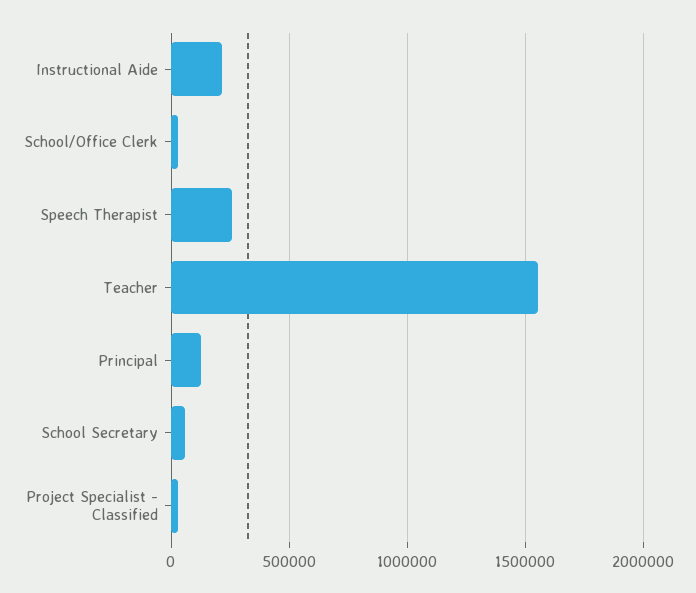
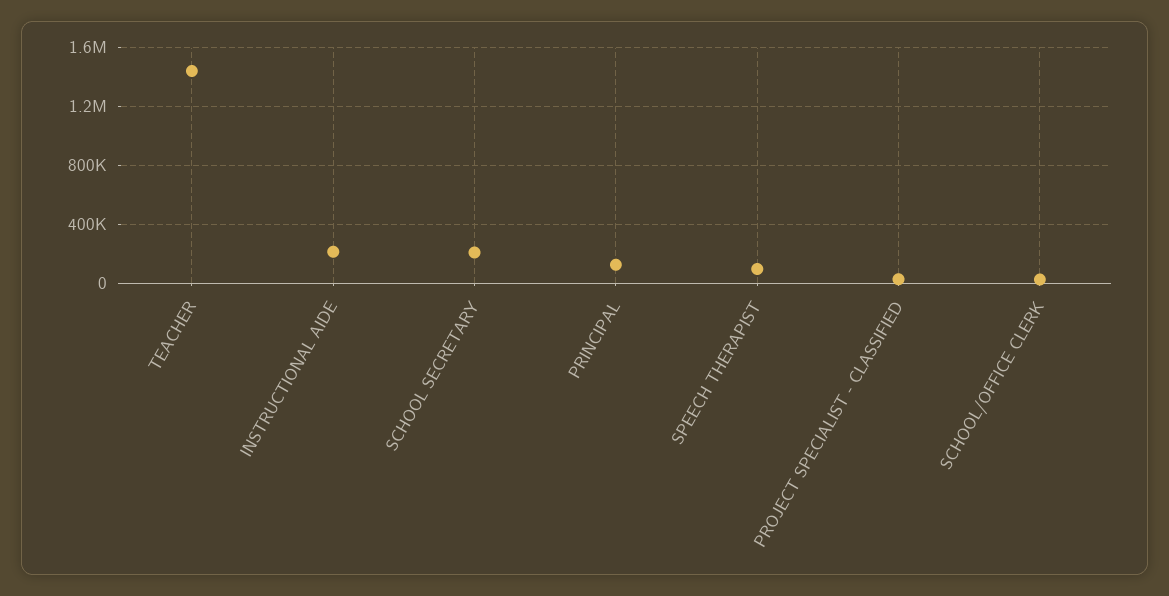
  {
    "Instructional Aide": 200000,
    "School/Office Clerk": 50000,
-   "Speech Therapist": 250000,
+   "Speech Therapist": 100000,
-   "Teacher": 1550000,
+   "Teacher": 1450000,
    "Principal": 150000,
-   "School Secretary": 50000,
+   "School Secretary": 200000,
    "Project Specialist - Classified": 50000
  }

